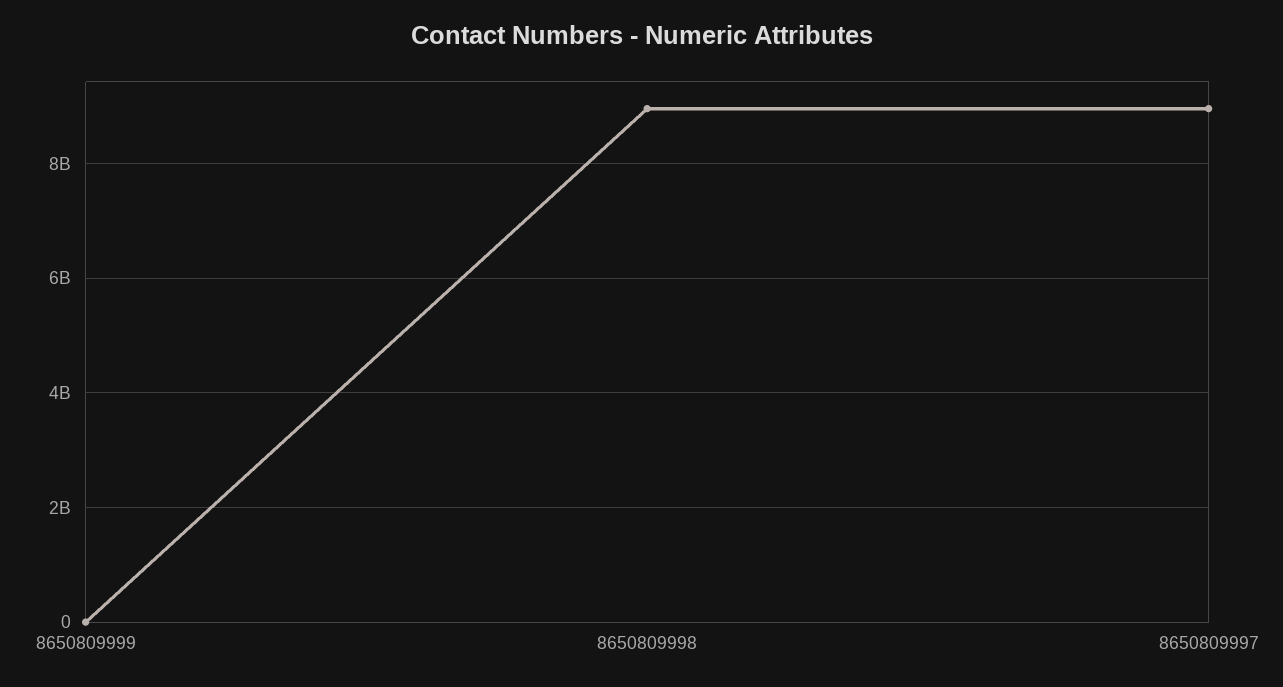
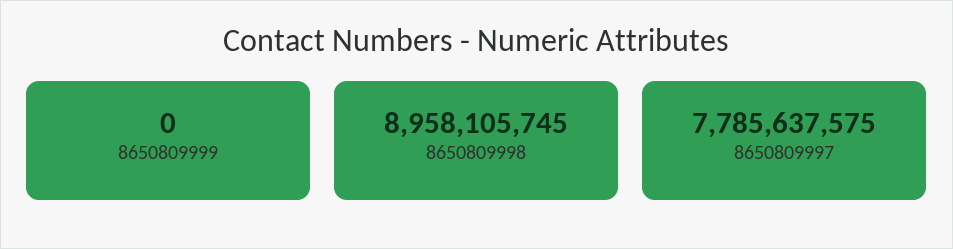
  {
    "8650809999": 0,
    "8650809998": 8958105745,
-   "8650809997": 9000000000
+   "8650809997": 7785637575
  }

